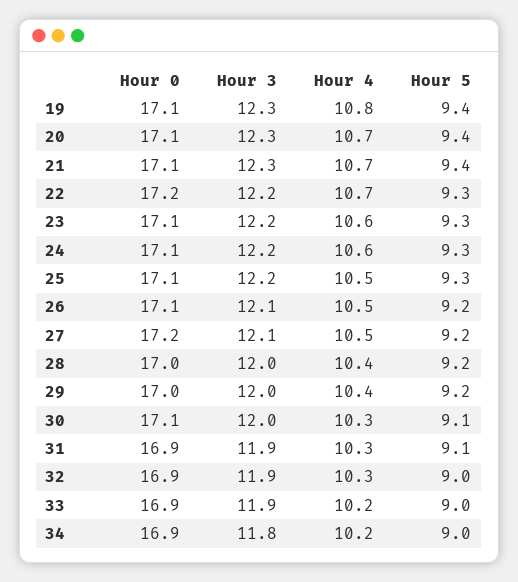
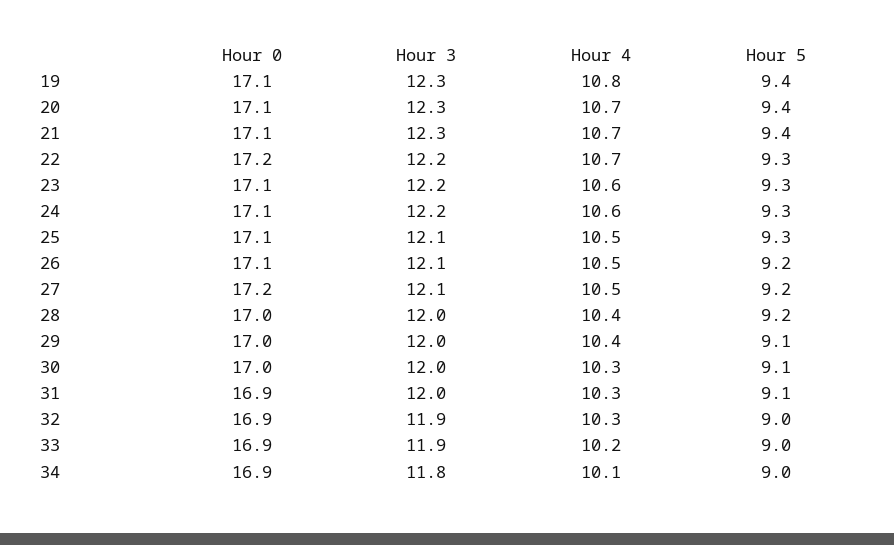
  {
    "Hour 0": {
      "19": 17.1,
      "20": 17.1,
      "21": 17.1,
      "22": 17.2,
      "23": 17.1,
      "24": 17.1,
      "25": 17.1,
      "26": 17.1,
      "27": 17.2,
      "28": 17,
      "29": 17,
-     "30": 17.1,
+     "30": 17,
      "31": 16.9,
      "32": 16.9,
      "33": 16.9,
      "34": 16.9
    },
    "Hour 3": {
      "19": 12.3,
      "20": 12.3,
      "21": 12.3,
      "22": 12.2,
      "23": 12.2,
      "24": 12.2,
-     "25": 12.2,
+     "25": 12.1,
      "26": 12.1,
      "27": 12.1,
      "28": 12,
      "29": 12,
      "30": 12,
-     "31": 11.9,
+     "31": 12,
      "32": 11.9,
      "33": 11.9,
      "34": 11.8
    },
    "Hour 4": {
      "19": 10.8,
      "20": 10.7,
      "21": 10.7,
      "22": 10.7,
      "23": 10.6,
      "24": 10.6,
      "25": 10.5,
      "26": 10.5,
      "27": 10.5,
      "28": 10.4,
      "29": 10.4,
      "30": 10.3,
      "31": 10.3,
      "32": 10.3,
      "33": 10.2,
-     "34": 10.2
+     "34": 10.1
    },
    "Hour 5": {
      "19": 9.4,
      "20": 9.4,
      "21": 9.4,
      "22": 9.3,
      "23": 9.3,
      "24": 9.3,
      "25": 9.3,
      "26": 9.2,
      "27": 9.2,
      "28": 9.2,
-     "29": 9.2,
+     "29": 9.1,
      "30": 9.1,
      "31": 9.1,
      "32": 9,
      "33": 9,
      "34": 9
    }
  }

